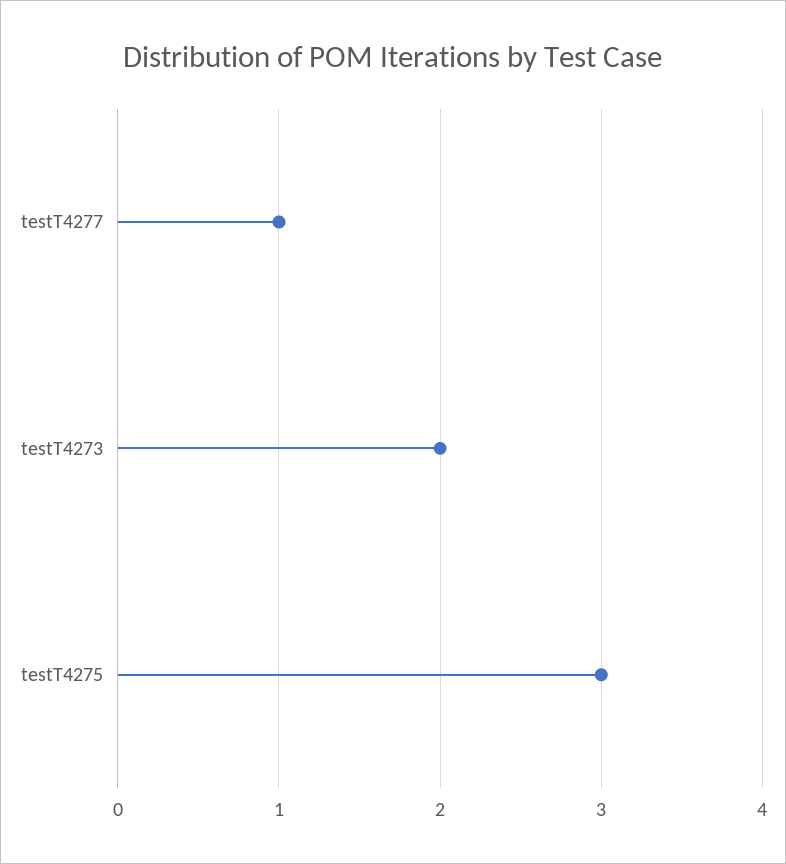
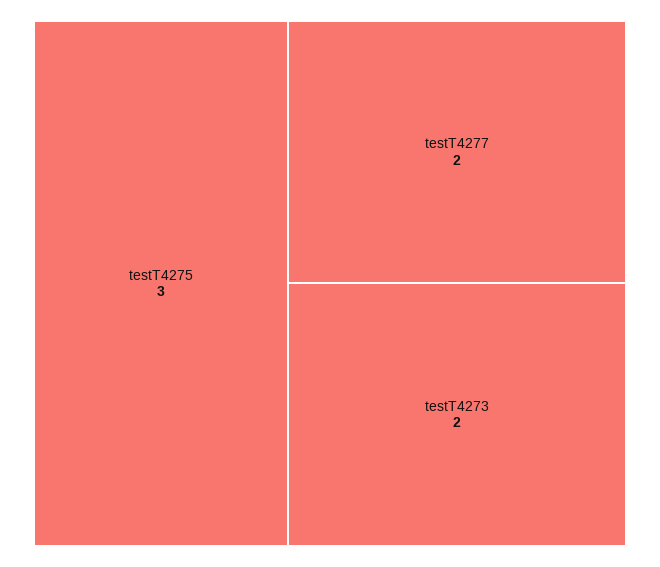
  {
-   "testT4277": 1,
+   "testT4277": 2,
    "testT4273": 2,
    "testT4275": 3
  }

